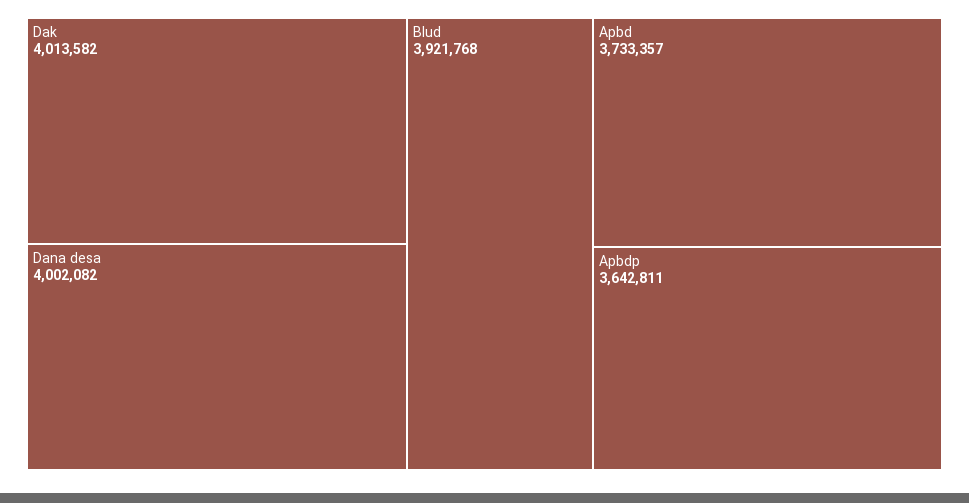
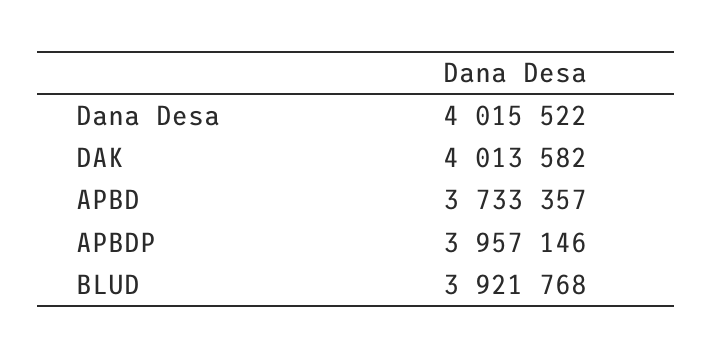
  {
    "Dak": 4013582,
-   "Dana desa": 4002082,
+   "Dana desa": 4015522,
    "Blud": 3921768,
    "Apbd": 3733357,
-   "Apbdp": 3642811
+   "Apbdp": 3957146
  }

